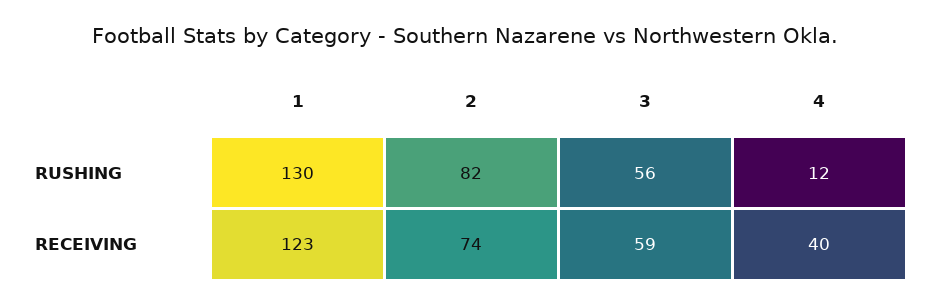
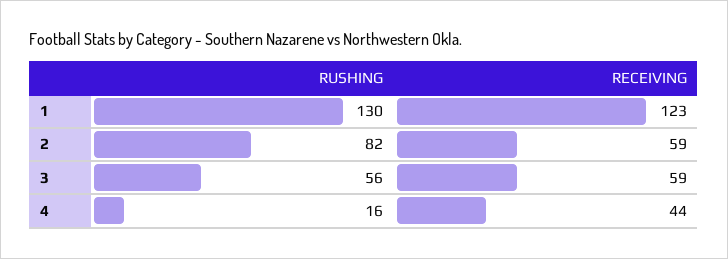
  {
    "1": {
      "RUSHING": 130,
      "RECEIVING": 123
    },
    "2": {
      "RUSHING": 82,
-     "RECEIVING": 74
+     "RECEIVING": 59
    },
    "3": {
      "RUSHING": 56,
      "RECEIVING": 59
    },
    "4": {
-     "RUSHING": 12,
+     "RUSHING": 16,
-     "RECEIVING": 40
+     "RECEIVING": 44
    }
  }

